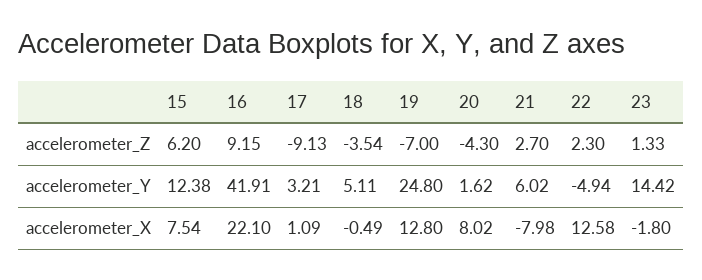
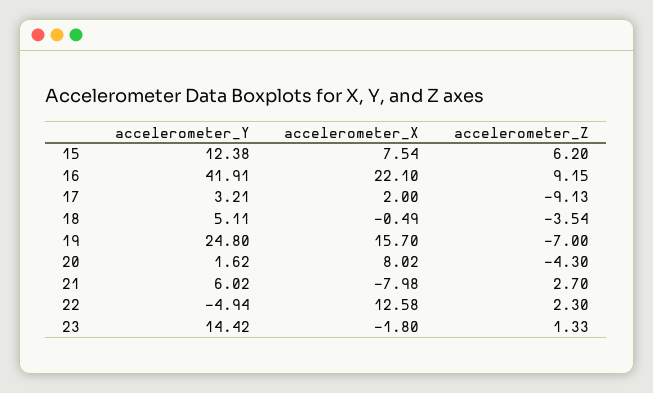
  {
    "15": {
      "accelerometer_Z": 6.2,
      "accelerometer_Y": 12.38,
      "accelerometer_X": 7.54
    },
    "16": {
      "accelerometer_Z": 9.15,
      "accelerometer_Y": 41.91,
      "accelerometer_X": 22.1
    },
    "17": {
      "accelerometer_Z": -9.13,
      "accelerometer_Y": 3.21,
-     "accelerometer_X": 1.09
+     "accelerometer_X": 2
    },
    "18": {
      "accelerometer_Z": -3.54,
      "accelerometer_Y": 5.11,
      "accelerometer_X": -0.49
    },
    "19": {
      "accelerometer_Z": -7,
      "accelerometer_Y": 24.8,
-     "accelerometer_X": 12.8
+     "accelerometer_X": 15.7
    },
    "20": {
      "accelerometer_Z": -4.3,
      "accelerometer_Y": 1.62,
      "accelerometer_X": 8.02
    },
    "21": {
      "accelerometer_Z": 2.7,
      "accelerometer_Y": 6.02,
      "accelerometer_X": -7.98
    },
    "22": {
      "accelerometer_Z": 2.3,
      "accelerometer_Y": -4.94,
      "accelerometer_X": 12.58
    },
    "23": {
      "accelerometer_Z": 1.33,
      "accelerometer_Y": 14.42,
      "accelerometer_X": -1.8
    }
  }

